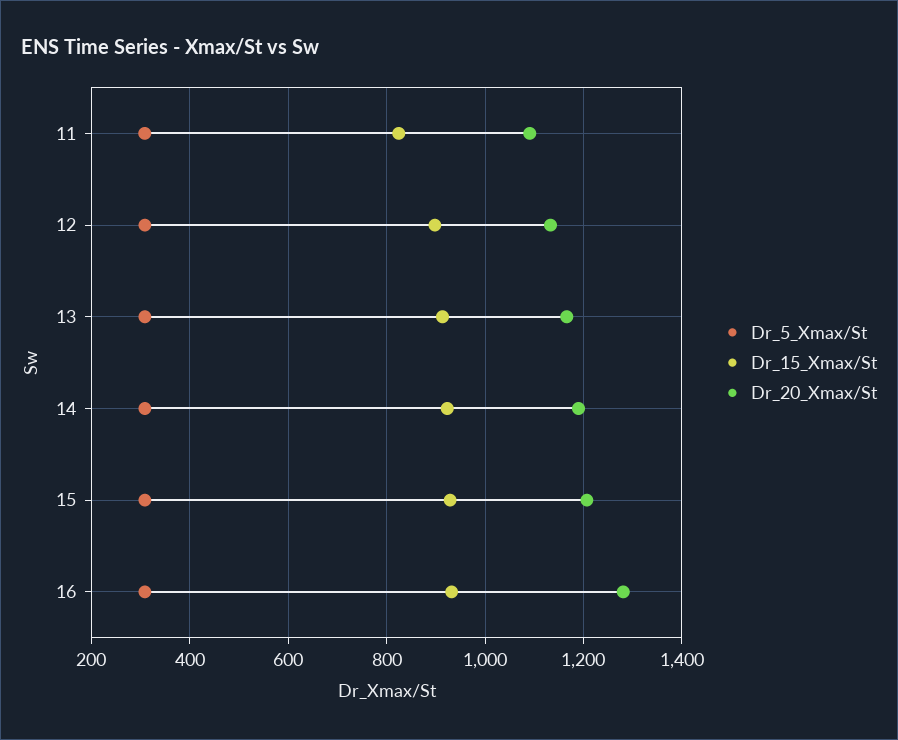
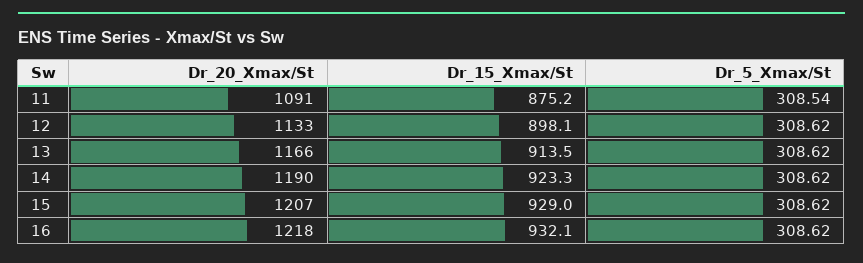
  {
    "Dr_5_Xmax/St": {
      "11": 308.54,
      "12": 308.62,
      "13": 308.62,
      "14": 308.62,
      "15": 308.62,
      "16": 308.62
    },
    "Dr_15_Xmax/St": {
-     "11": 820,
+     "11": 875.2,
      "12": 898.1,
      "13": 913.5,
      "14": 923.3,
      "15": 929,
      "16": 932.1
    },
    "Dr_20_Xmax/St": {
      "11": 1091,
      "12": 1133,
      "13": 1166,
      "14": 1190,
      "15": 1207,
-     "16": 1280
+     "16": 1218
    }
  }

